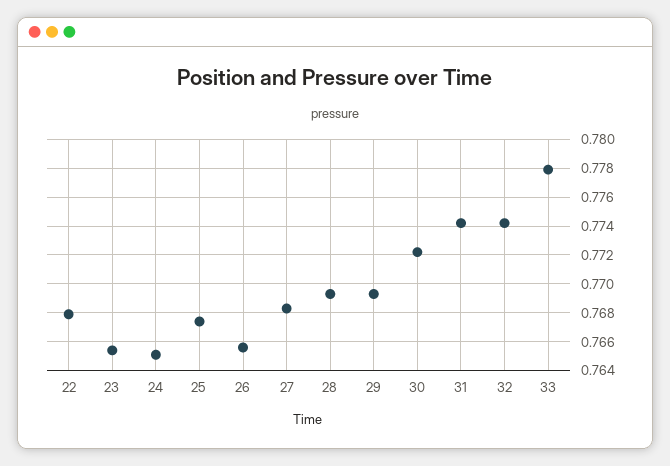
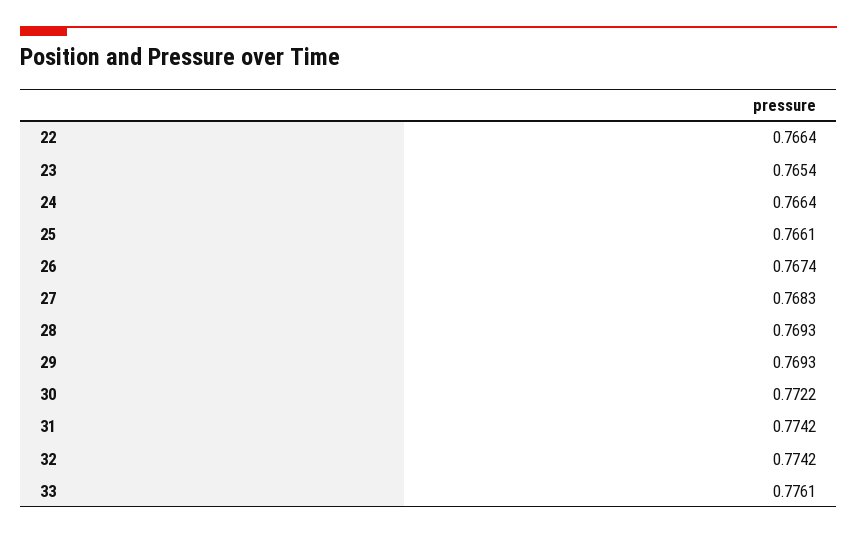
  {
-   "22": 0.768,
+   "22": 0.7664,
    "23": 0.7654,
-   "24": 0.765,
+   "24": 0.7664,
-   "25": 0.7675,
+   "25": 0.7661,
-   "26": 0.7655,
+   "26": 0.7674,
    "27": 0.7683,
    "28": 0.7693,
    "29": 0.7693,
    "30": 0.7722,
    "31": 0.7742,
    "32": 0.7742,
-   "33": 0.778
+   "33": 0.7761
  }

